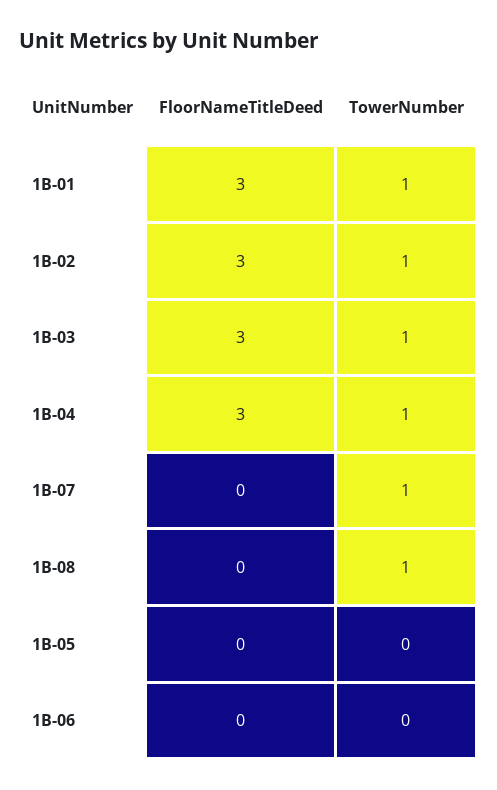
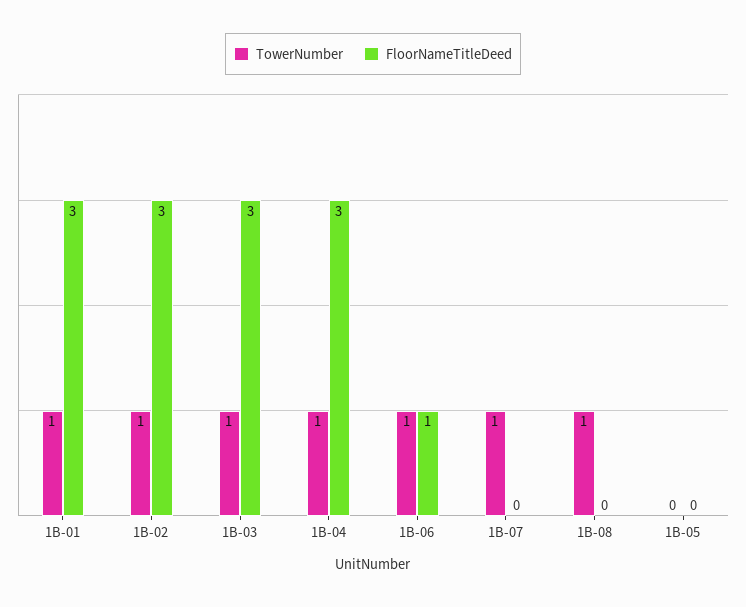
  {
    "FloorNameTitleDeed": {
      "1B-01": 3,
      "1B-02": 3,
      "1B-03": 3,
      "1B-04": 3,
      "1B-07": 0,
      "1B-08": 0,
      "1B-05": 0,
-     "1B-06": 0
+     "1B-06": 1
    },
    "TowerNumber": {
      "1B-01": 1,
      "1B-02": 1,
      "1B-03": 1,
      "1B-04": 1,
      "1B-07": 1,
      "1B-08": 1,
      "1B-05": 0,
-     "1B-06": 0
+     "1B-06": 1
    }
  }

